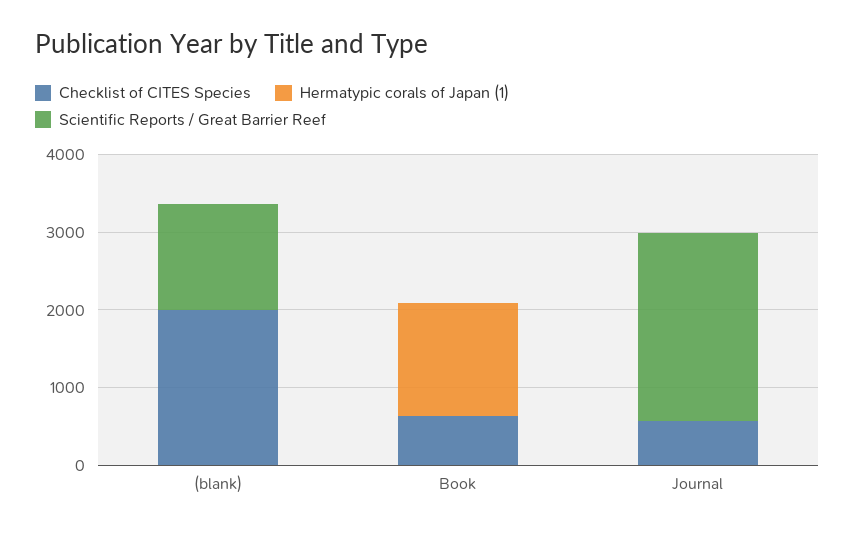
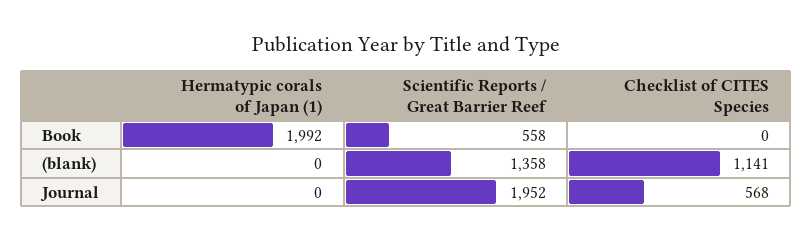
  {
    "Checklist of CITES Species": {
-     "(blank)": 2000,
+     "(blank)": 1141,
-     "Book": 600,
+     "Book": 0,
      "Journal": 568
    },
    "Hermatypic corals of Japan (1)": {
      "(blank)": 0,
-     "Book": 1400,
+     "Book": 1992,
      "Journal": 0
    },
    "Scientific Reports / Great Barrier Reef": {
      "(blank)": 1358,
-     "Book": 0,
+     "Book": 558,
-     "Journal": 2400
+     "Journal": 1952
    }
  }

